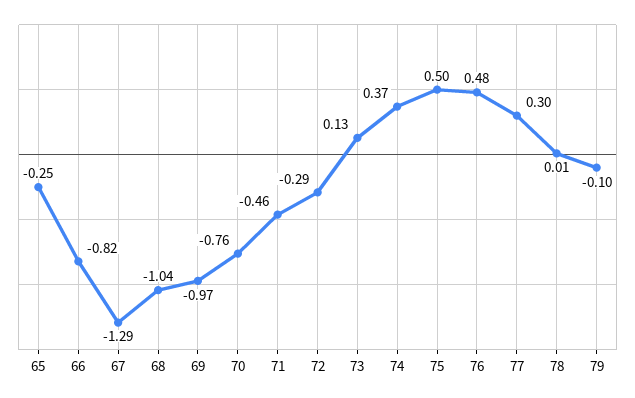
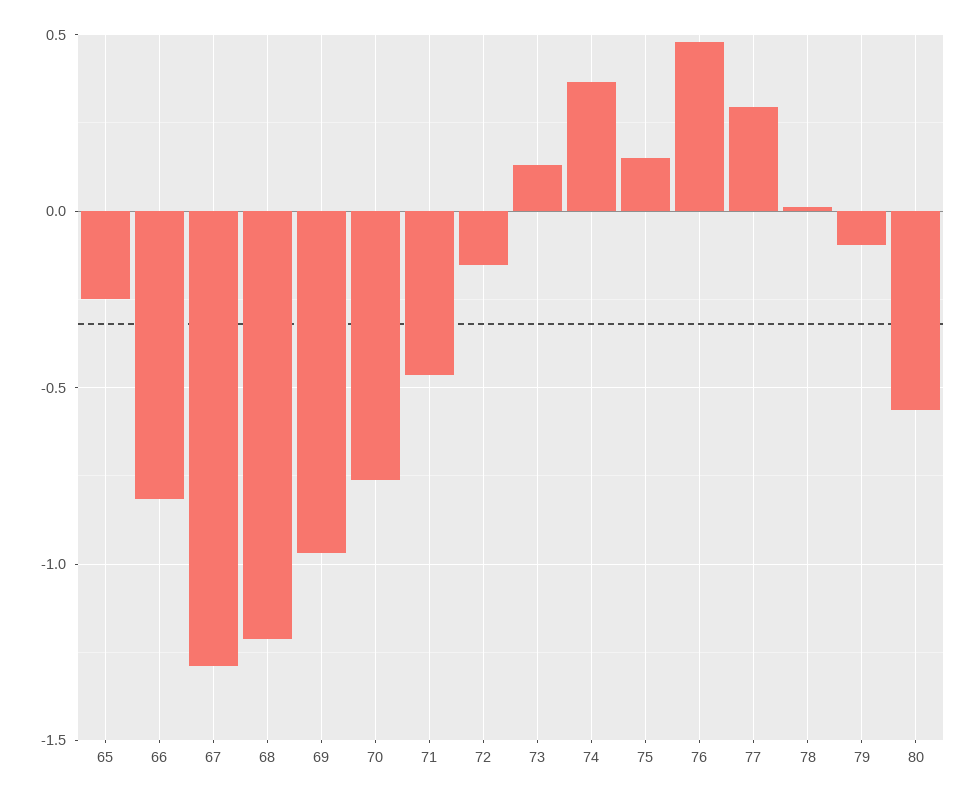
  {
    "65": -0.25,
    "66": -0.82,
    "67": -1.29,
-   "68": -1.04,
+   "68": -1.2,
    "69": -0.97,
    "70": -0.76,
    "71": -0.46,
-   "72": -0.29,
+   "72": -0.15,
    "73": 0.13,
    "74": 0.37,
-   "75": 0.5,
+   "75": 0.15,
    "76": 0.48,
    "77": 0.3,
    "78": 0.01,
-   "79": -0.1
+   "79": -0.1,
+   "80": -0.55
  }

